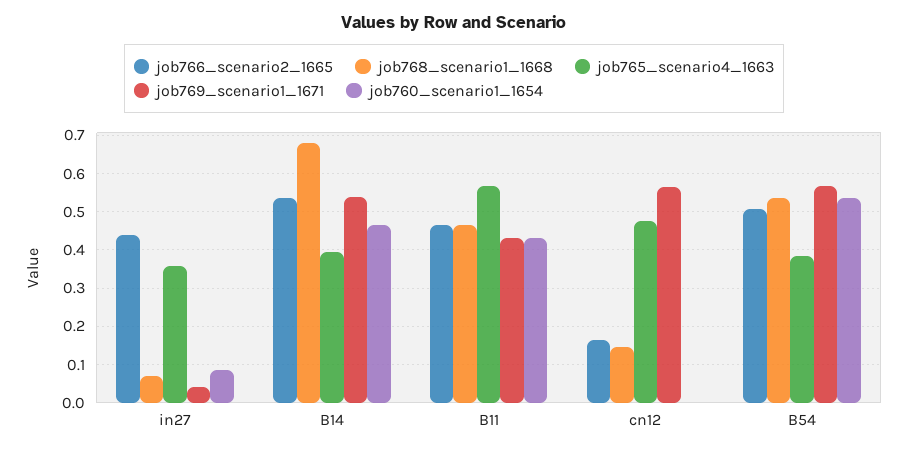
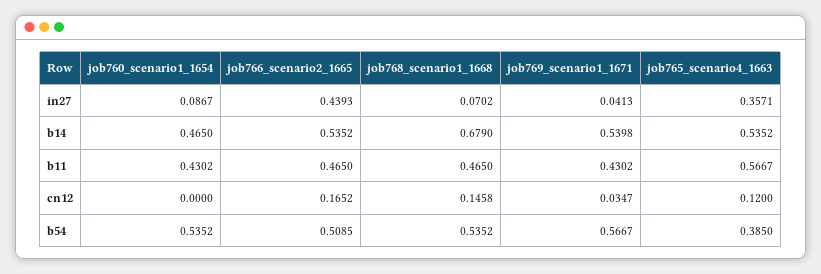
  {
    "job766_scenario2_1665": {
      "in27": 0.4393,
      "B14": 0.5352,
      "B11": 0.465,
      "cn12": 0.1652,
      "B54": 0.5085
    },
    "job768_scenario1_1668": {
      "in27": 0.0702,
      "B14": 0.679,
      "B11": 0.465,
      "cn12": 0.1458,
      "B54": 0.5352
    },
    "job765_scenario4_1663": {
      "in27": 0.3571,
-     "B14": 0.4,
+     "B14": 0.5352,
      "B11": 0.5667,
-     "cn12": 0.48,
+     "cn12": 0.12,
      "B54": 0.385
    },
    "job769_scenario1_1671": {
      "in27": 0.0413,
      "B14": 0.5398,
      "B11": 0.4302,
-     "cn12": 0.56,
+     "cn12": 0.0347,
      "B54": 0.5667
    },
    "job760_scenario1_1654": {
      "in27": 0.0867,
      "B14": 0.465,
      "B11": 0.4302,
      "cn12": 0,
      "B54": 0.5352
    }
  }

